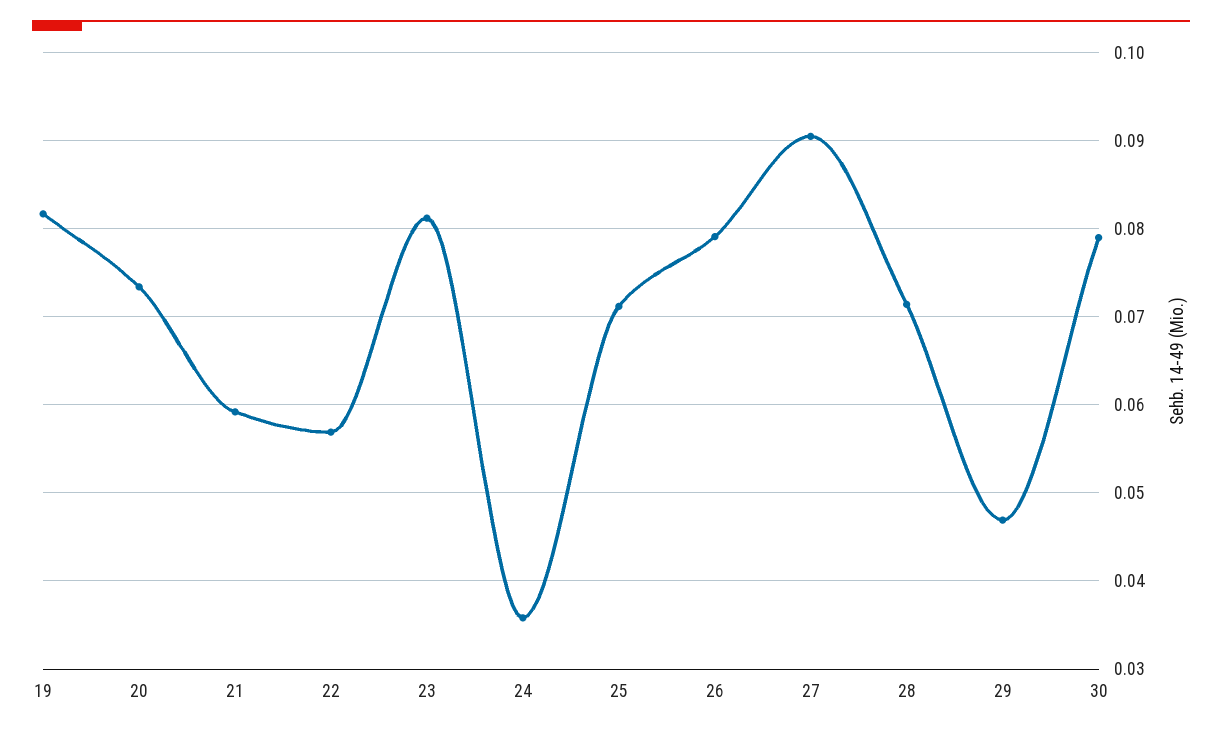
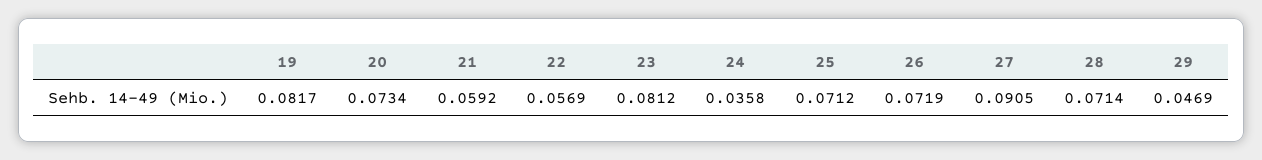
  {
    "19": 0.0817,
    "20": 0.0734,
    "21": 0.0592,
    "22": 0.0569,
    "23": 0.0812,
    "24": 0.0358,
    "25": 0.0712,
-   "26": 0.079,
+   "26": 0.0719,
    "27": 0.0905,
    "28": 0.0714,
-   "29": 0.0469,
+   "29": 0.0469
-   "30": 0.079
  }

